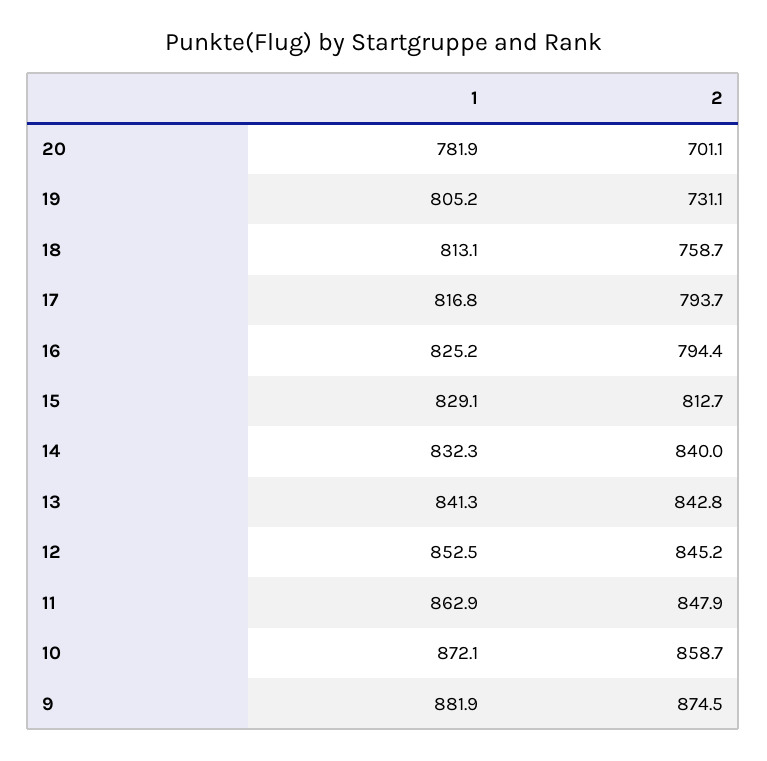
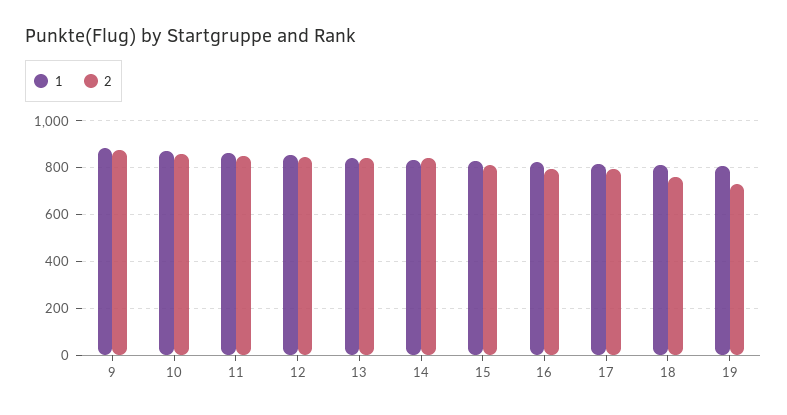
  {
    "1": {
-     "20": 781.9,
      "19": 805.2,
      "18": 813.1,
      "17": 816.8,
      "16": 825.2,
      "15": 829.1,
      "14": 832.3,
      "13": 841.3,
      "12": 852.5,
      "11": 862.9,
      "10": 872.1,
      "9": 881.9
    },
    "2": {
-     "20": 701.1,
      "19": 731.1,
      "18": 758.7,
      "17": 793.7,
      "16": 794.4,
      "15": 812.7,
      "14": 840,
      "13": 842.8,
      "12": 845.2,
      "11": 847.9,
      "10": 858.7,
      "9": 874.5
    }
  }

